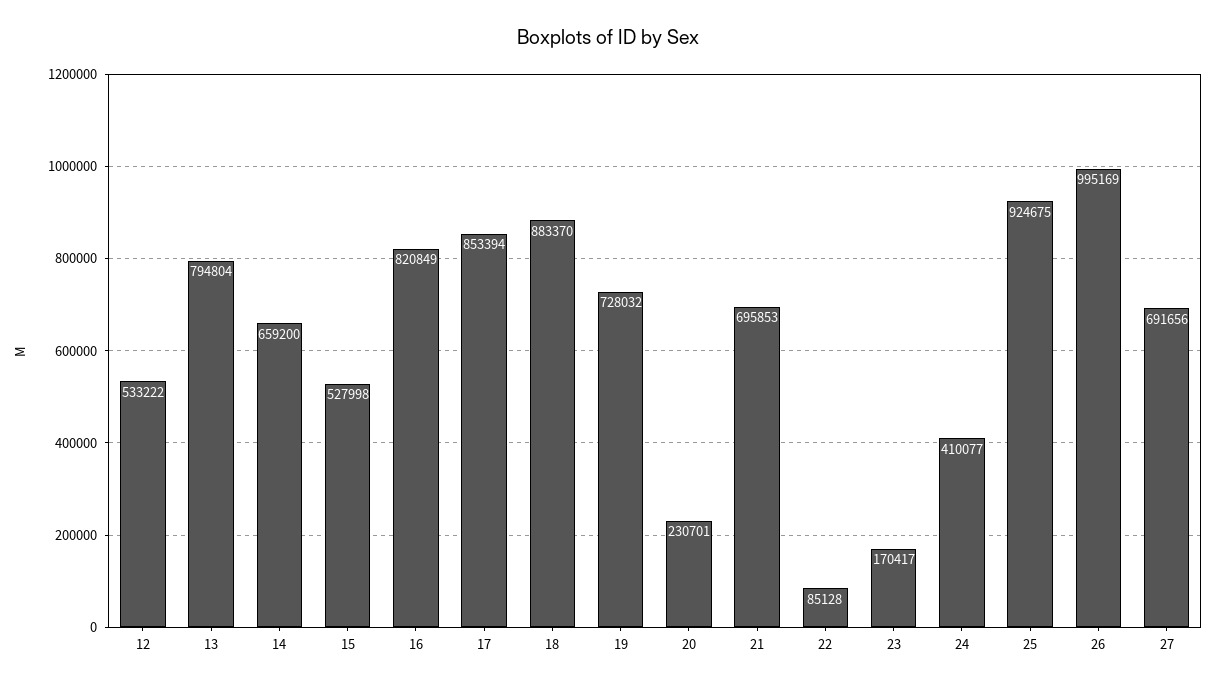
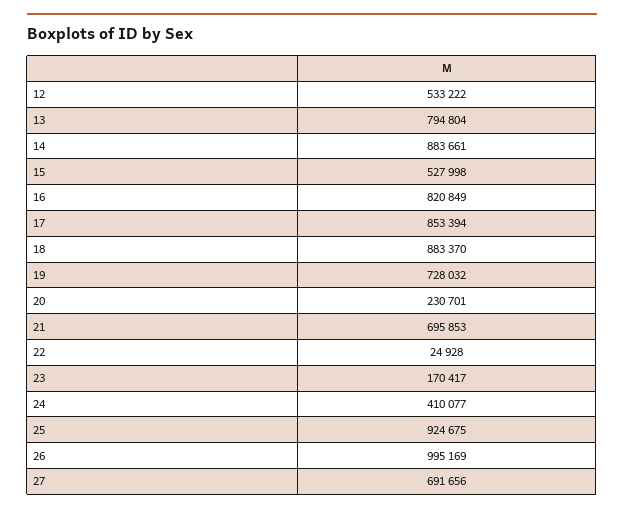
  {
    "12": 533222,
    "13": 794804,
-   "14": 659200,
+   "14": 883661,
    "15": 527998,
    "16": 820849,
    "17": 853394,
    "18": 883370,
    "19": 728032,
    "20": 230701,
    "21": 695853,
-   "22": 85128,
+   "22": 24928,
    "23": 170417,
    "24": 410077,
    "25": 924675,
    "26": 995169,
    "27": 691656
  }

